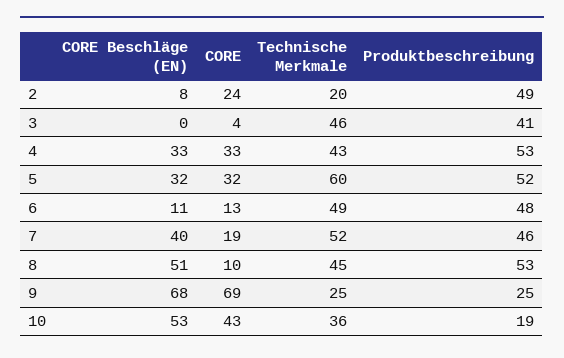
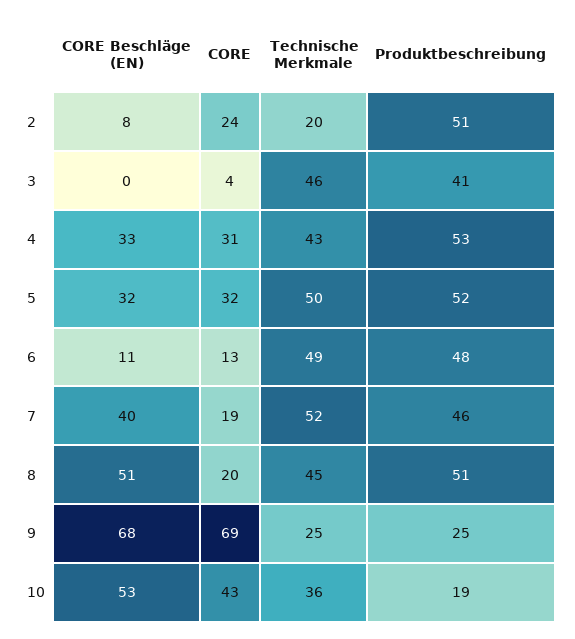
  {
    "CORE Beschläge (EN)": {
      "2": 8,
      "3": 0,
      "4": 33,
      "5": 32,
      "6": 11,
      "7": 40,
      "8": 51,
      "9": 68,
      "10": 53
    },
    "CORE": {
      "2": 24,
      "3": 4,
-     "4": 33,
+     "4": 31,
      "5": 32,
      "6": 13,
      "7": 19,
-     "8": 10,
+     "8": 20,
      "9": 69,
      "10": 43
    },
    "Technische Merkmale": {
      "2": 20,
      "3": 46,
      "4": 43,
-     "5": 60,
+     "5": 50,
      "6": 49,
      "7": 52,
      "8": 45,
      "9": 25,
      "10": 36
    },
    "Produktbeschreibung": {
-     "2": 49,
+     "2": 51,
      "3": 41,
      "4": 53,
      "5": 52,
      "6": 48,
      "7": 46,
-     "8": 53,
+     "8": 51,
      "9": 25,
      "10": 19
    }
  }

